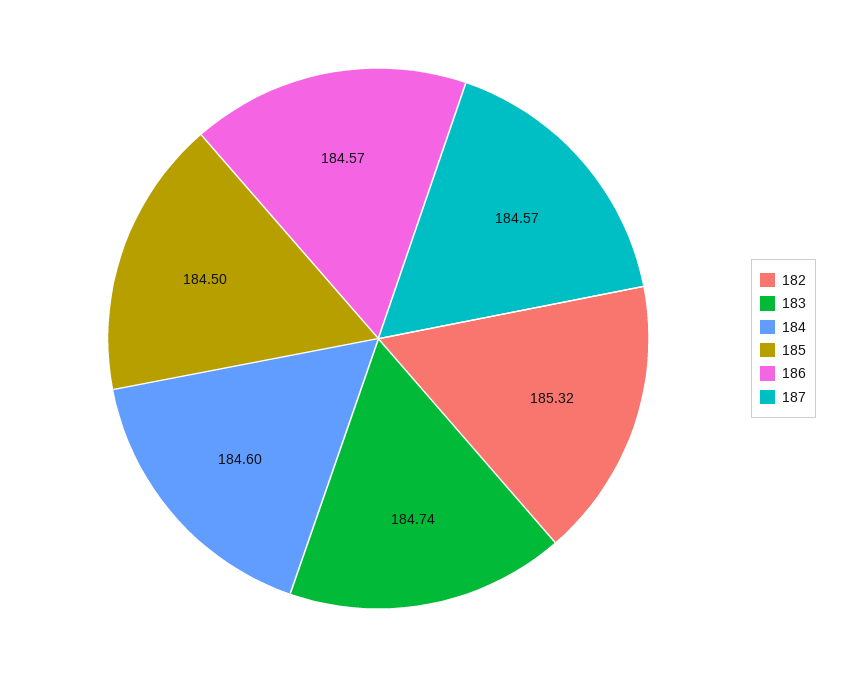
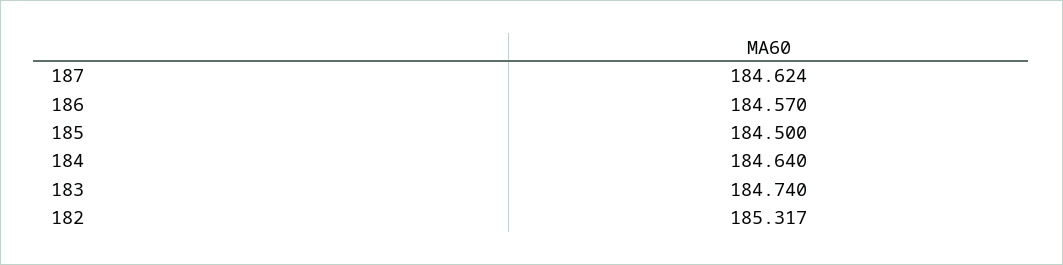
  {
    "182": 185.317,
    "183": 184.74,
-   "184": 184.6,
+   "184": 184.64,
    "185": 184.5,
    "186": 184.57,
-   "187": 184.57
+   "187": 184.624
  }

